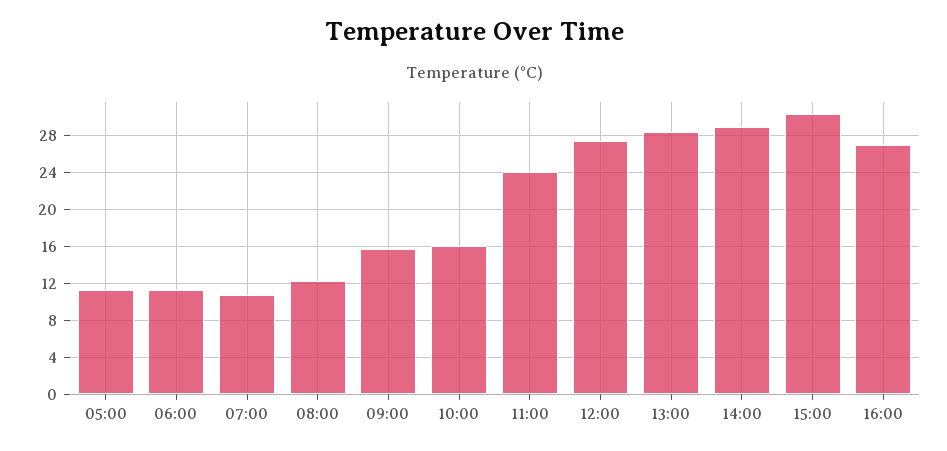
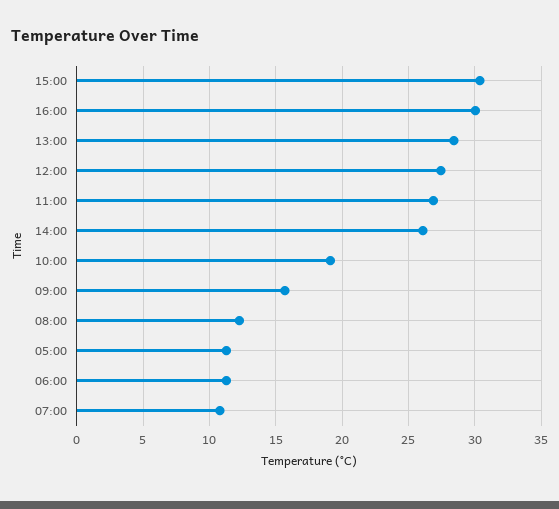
  {
    "05:00": 11.5,
    "06:00": 11.5,
    "07:00": 11,
    "08:00": 12.5,
    "09:00": 15.5,
-   "10:00": 16,
+   "10:00": 19,
-   "11:00": 24,
+   "11:00": 27,
    "12:00": 27.5,
    "13:00": 28.5,
-   "14:00": 29,
+   "14:00": 26,
    "15:00": 30.5,
-   "16:00": 27
+   "16:00": 30
  }

